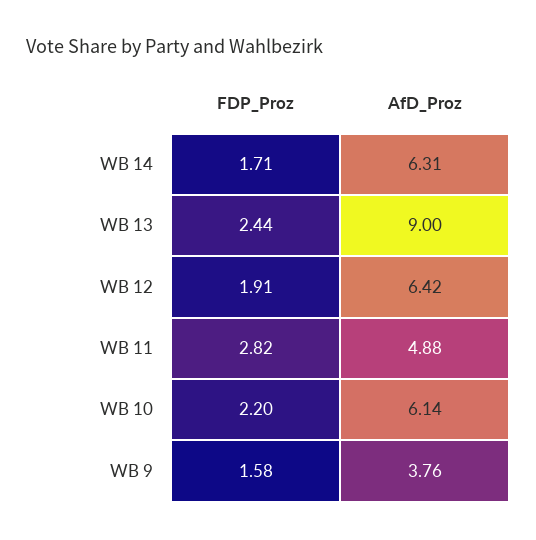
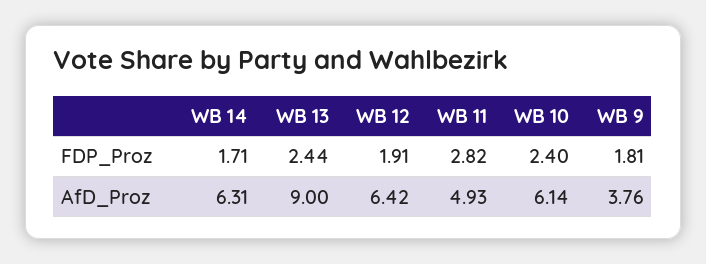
  {
    "FDP_Proz": {
      "WB 14": 1.71,
      "WB 13": 2.44,
      "WB 12": 1.91,
      "WB 11": 2.82,
-     "WB 10": 2.2,
+     "WB 10": 2.4,
-     "WB 9": 1.58
+     "WB 9": 1.81
    },
    "AfD_Proz": {
      "WB 14": 6.31,
      "WB 13": 9,
      "WB 12": 6.42,
-     "WB 11": 4.88,
+     "WB 11": 4.93,
      "WB 10": 6.14,
      "WB 9": 3.76
    }
  }

